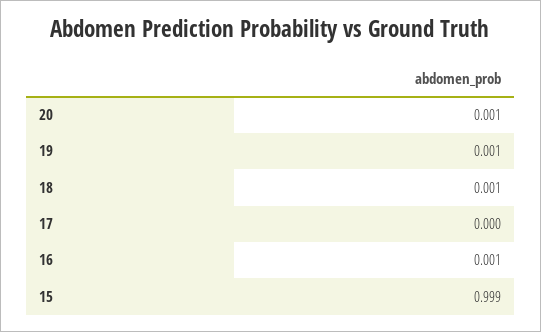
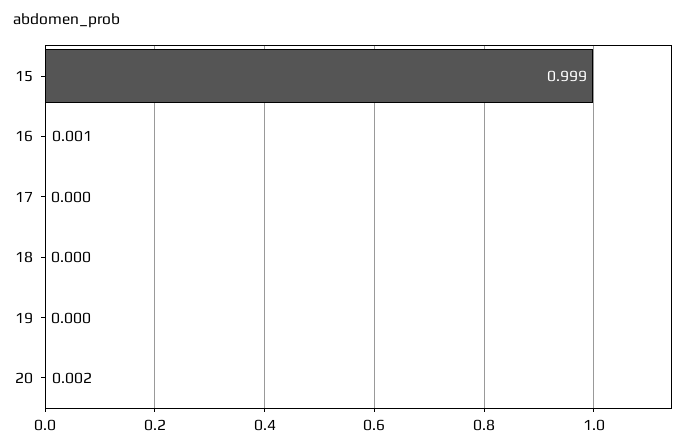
  {
-   "20": 0.001,
+   "20": 0.002,
-   "19": 0.001,
+   "19": 0,
-   "18": 0.001,
+   "18": 0,
    "17": 0,
    "16": 0.001,
    "15": 0.999
  }

